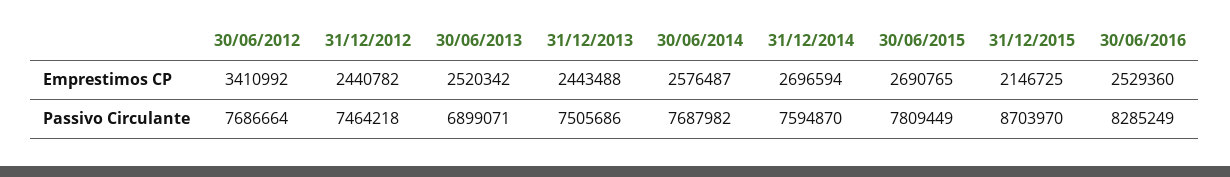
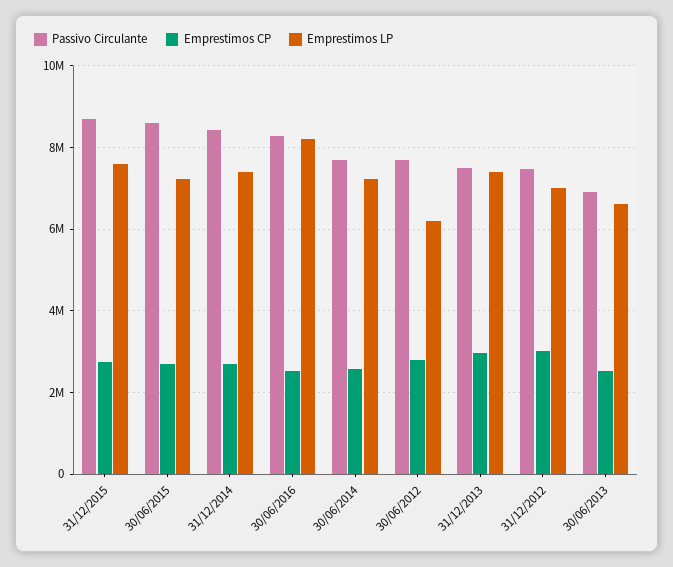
  {
    "Emprestimos CP": {
-     "30/06/2012": 3410992,
+     "30/06/2012": 2800000,
-     "31/12/2012": 2440782,
+     "31/12/2012": 3000000,
      "30/06/2013": 2520342,
-     "31/12/2013": 2443488,
+     "31/12/2013": 3000000,
      "30/06/2014": 2576487,
      "31/12/2014": 2696594,
      "30/06/2015": 2690765,
-     "31/12/2015": 2146725,
+     "31/12/2015": 2800000,
      "30/06/2016": 2529360
    },
    "Passivo Circulante": {
      "30/06/2012": 7686664,
      "31/12/2012": 7464218,
      "30/06/2013": 6899071,
      "31/12/2013": 7505686,
      "30/06/2014": 7687982,
-     "31/12/2014": 7594870,
+     "31/12/2014": 8400000,
-     "30/06/2015": 7809449,
+     "30/06/2015": 8600000,
      "31/12/2015": 8703970,
      "30/06/2016": 8285249
-   }
+   },
+   "Emprestimos LP": {
+     "31/12/2015": 7600000,
+     "30/06/2015": 7200000,
+     "31/12/2014": 7400000,
+     "30/06/2016": 8200000,
+     "30/06/2014": 7200000,
+     "30/06/2012": 6200000,
+     "31/12/2013": 7400000,
+     "31/12/2012": 7000000,
+     "30/06/2013": 6600000
+   }
  }

